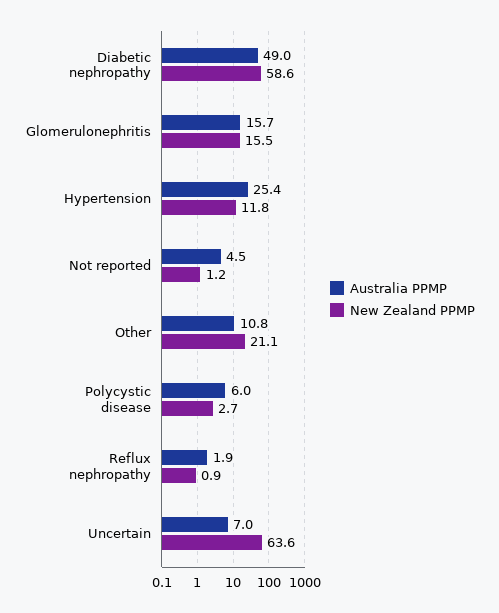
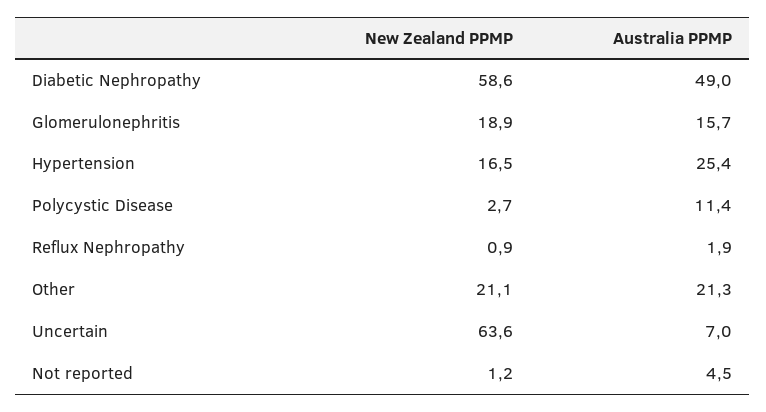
  {
    "Australia PPMP": {
      "Diabetic nephropathy": 49,
      "Glomerulonephritis": 15.7,
      "Hypertension": 25.4,
      "Not reported": 4.5,
-     "Other": 10.8,
+     "Other": 21.3,
-     "Polycystic disease": 6,
+     "Polycystic disease": 11.4,
      "Reflux nephropathy": 1.9,
      "Uncertain": 7
    },
    "New Zealand PPMP": {
      "Diabetic nephropathy": 58.6,
-     "Glomerulonephritis": 15.5,
+     "Glomerulonephritis": 18.9,
-     "Hypertension": 11.8,
+     "Hypertension": 16.5,
      "Not reported": 1.2,
      "Other": 21.1,
      "Polycystic disease": 2.7,
      "Reflux nephropathy": 0.9,
      "Uncertain": 63.6
    }
  }

